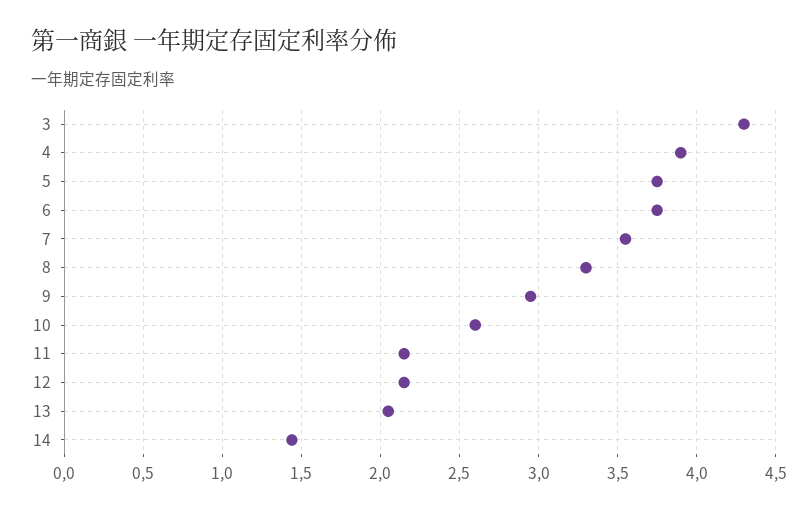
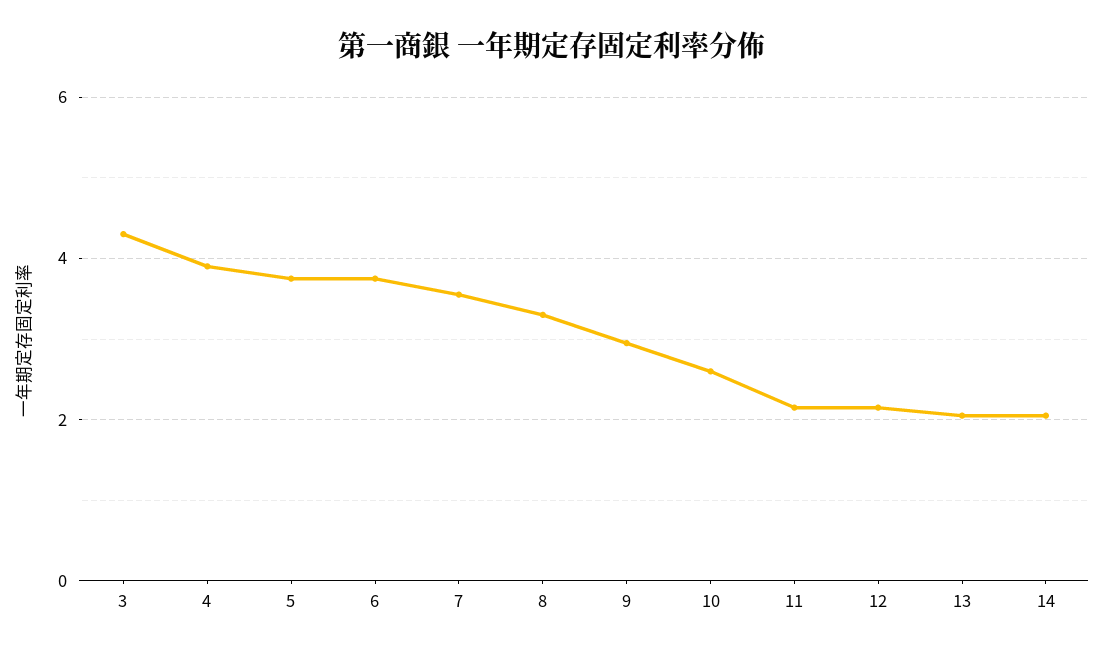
  {
    "3": 4.3,
    "4": 3.9,
    "5": 3.75,
    "6": 3.75,
    "7": 3.55,
    "8": 3.3,
    "9": 2.95,
    "10": 2.6,
    "11": 2.15,
    "12": 2.15,
    "13": 2.05,
-   "14": 1.45
+   "14": 2
  }

